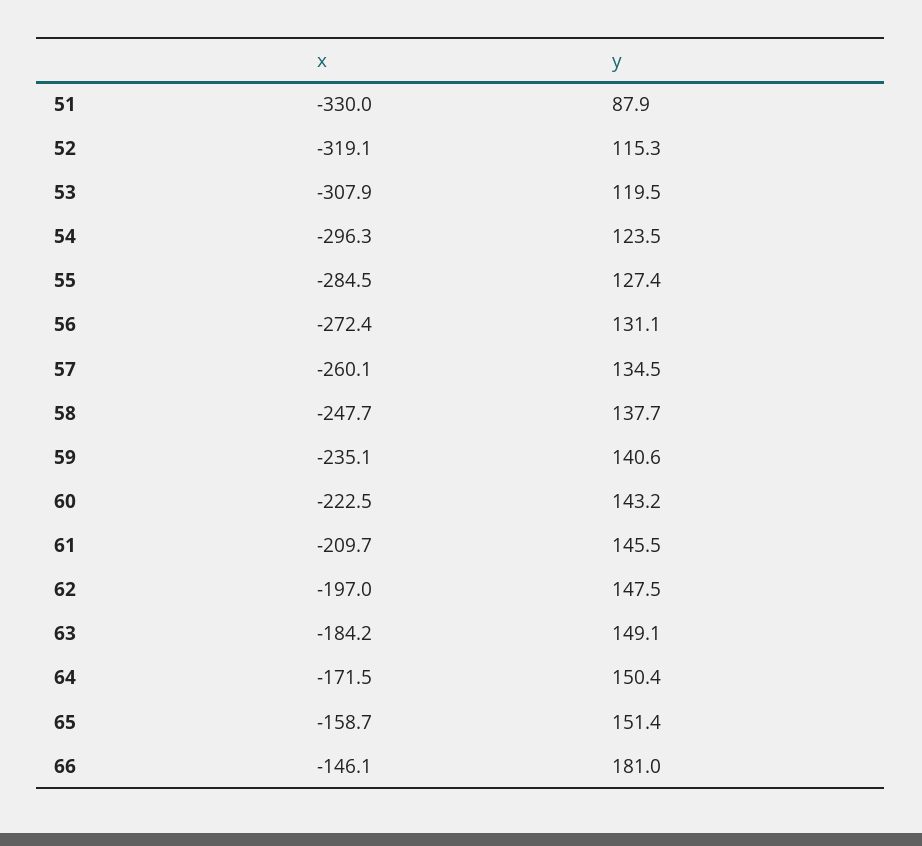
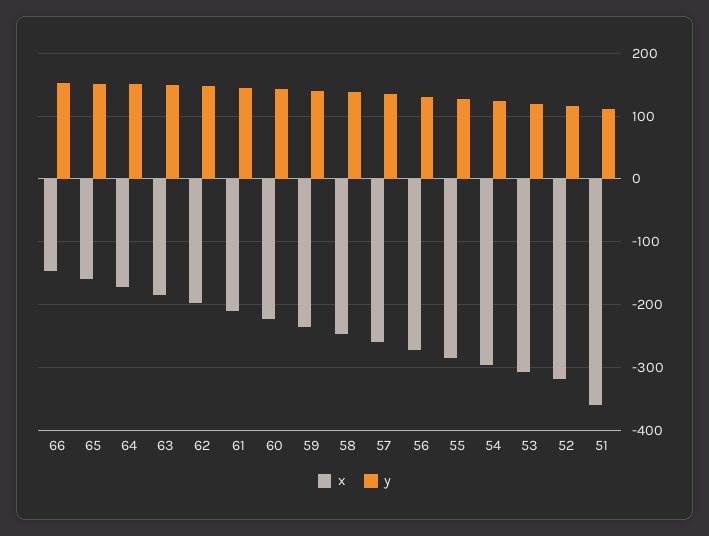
  {
    "x": {
-     "51": -330,
+     "51": -360,
      "52": -319.1,
      "53": -307.9,
      "54": -296.3,
      "55": -284.5,
      "56": -272.4,
      "57": -260.1,
      "58": -247.7,
      "59": -235.1,
      "60": -222.5,
      "61": -209.7,
      "62": -197,
      "63": -184.2,
      "64": -171.5,
      "65": -158.7,
      "66": -146.1
    },
    "y": {
-     "51": 87.9,
+     "51": 110,
      "52": 115.3,
      "53": 119.5,
      "54": 123.5,
      "55": 127.4,
      "56": 131.1,
      "57": 134.5,
      "58": 137.7,
      "59": 140.6,
      "60": 143.2,
      "61": 145.5,
      "62": 147.5,
      "63": 149.1,
      "64": 150.4,
      "65": 151.4,
-     "66": 181
+     "66": 150
    }
  }

